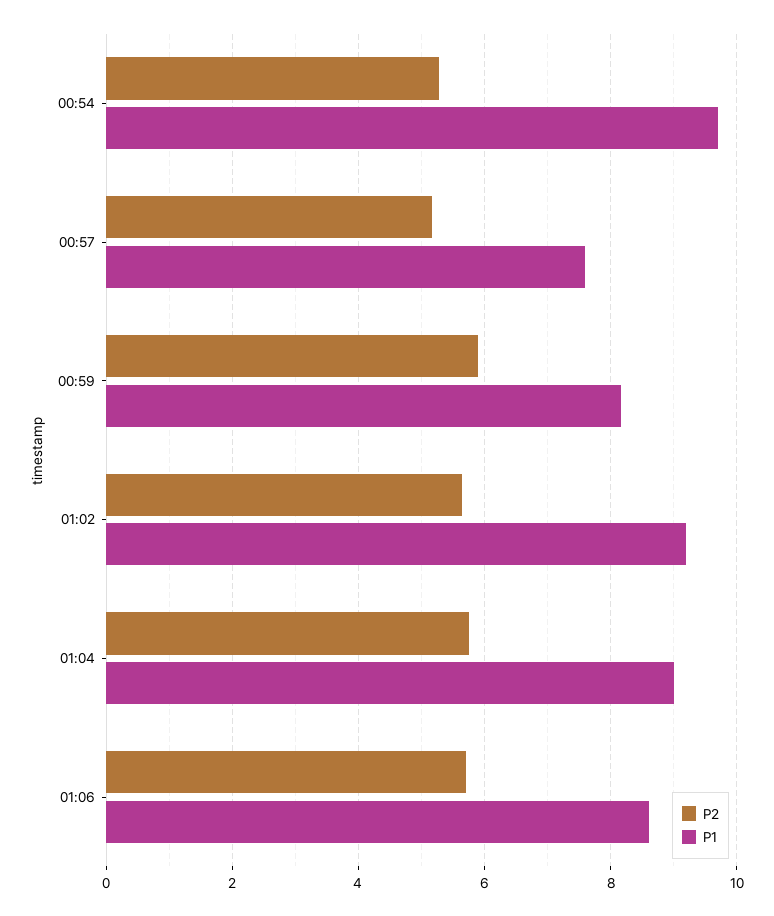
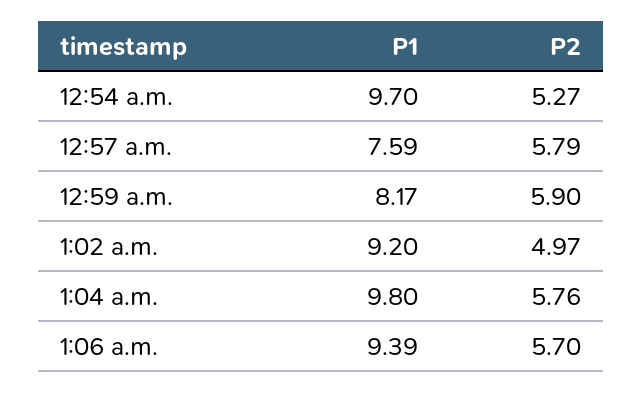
  {
    "P2": {
      "00:54": 5.27,
-     "00:57": 5.2,
+     "00:57": 5.79,
      "00:59": 5.9,
-     "01:02": 5.6,
+     "01:02": 4.97,
      "01:04": 5.76,
      "01:06": 5.7
    },
    "P1": {
      "00:54": 9.7,
      "00:57": 7.59,
      "00:59": 8.17,
      "01:02": 9.2,
-     "01:04": 9,
+     "01:04": 9.8,
-     "01:06": 8.6
+     "01:06": 9.39
    }
  }

